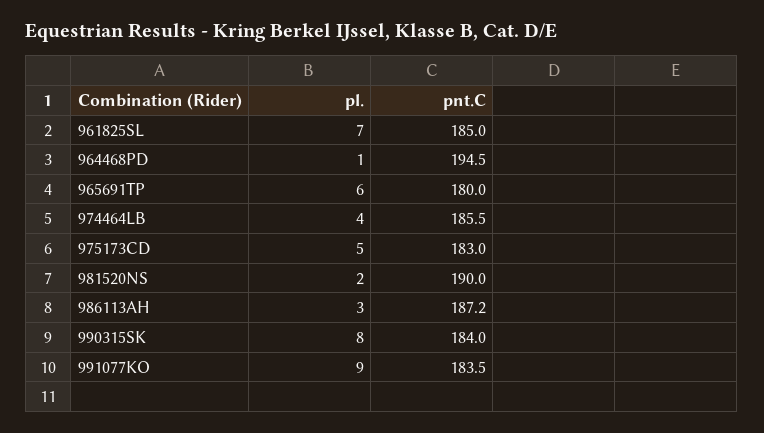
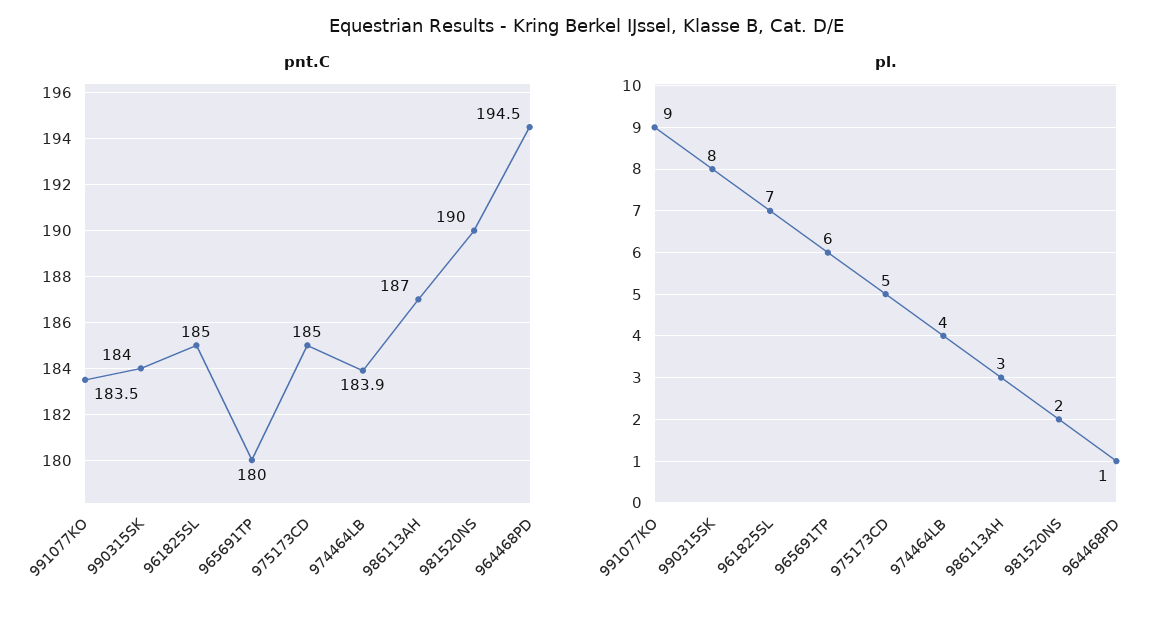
  {
    "pl.": {
      "961825SL": 7,
      "964468PD": 1,
      "965691TP": 6,
      "974464LB": 4,
      "975173CD": 5,
      "981520NS": 2,
      "986113AH": 3,
      "990315SK": 8,
      "991077KO": 9
    },
    "pnt.C": {
      "961825SL": 185,
      "964468PD": 194.5,
      "965691TP": 180,
-     "974464LB": 185.5,
+     "974464LB": 183.9,
-     "975173CD": 183,
+     "975173CD": 185,
      "981520NS": 190,
-     "986113AH": 187.2,
+     "986113AH": 187,
      "990315SK": 184,
      "991077KO": 183.5
    }
  }

